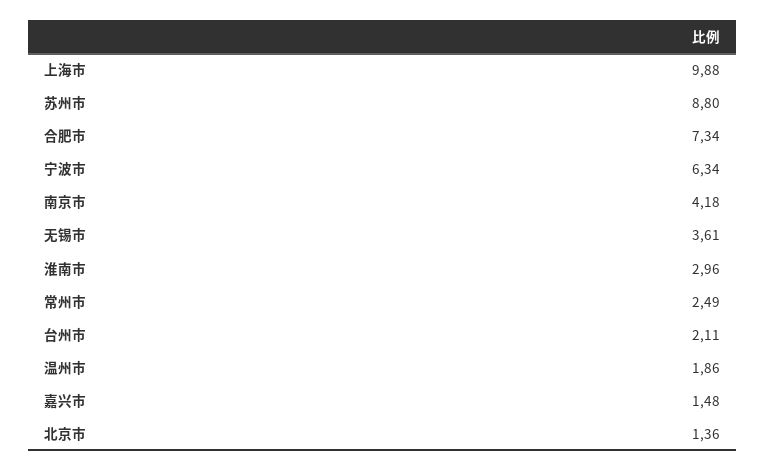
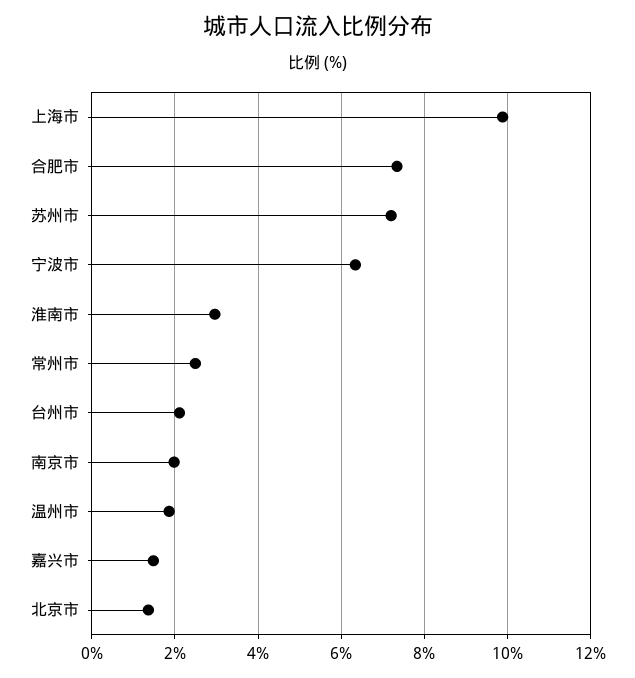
  {
    "上海市": 9.88,
-   "苏州市": 8.8,
+   "苏州市": 7.2,
    "合肥市": 7.34,
    "宁波市": 6.34,
-   "南京市": 4.18,
+   "南京市": 2,
-   "无锡市": 3.61,
    "淮南市": 2.96,
    "常州市": 2.49,
    "台州市": 2.11,
    "温州市": 1.86,
    "嘉兴市": 1.48,
    "北京市": 1.36
  }

